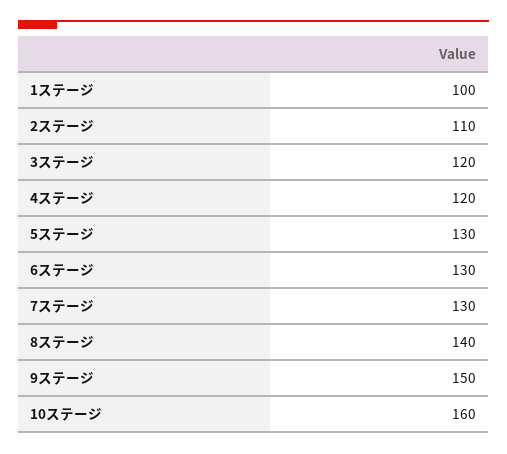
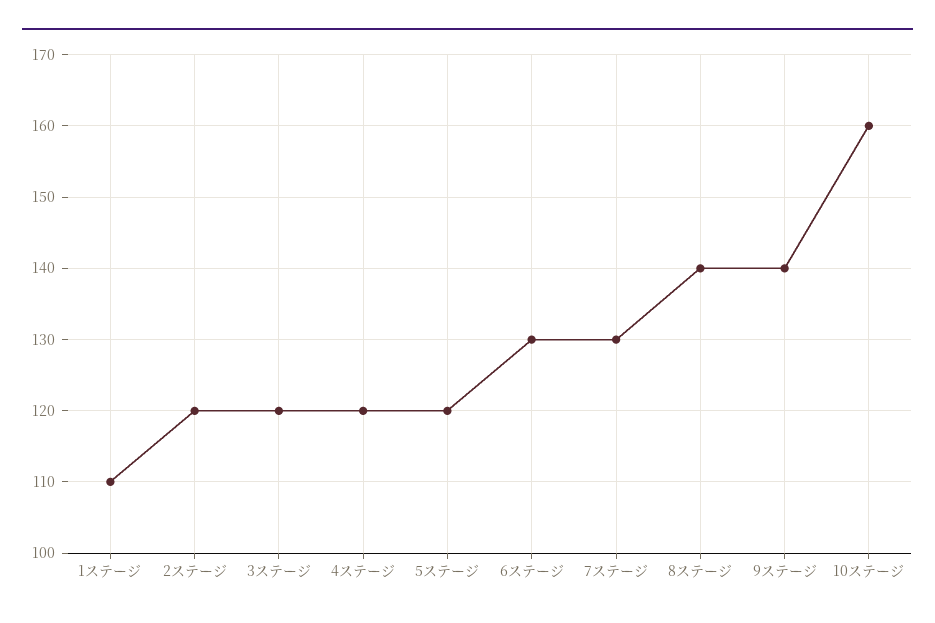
  {
-   "1ステージ": 100,
+   "1ステージ": 110,
-   "2ステージ": 110,
+   "2ステージ": 120,
    "3ステージ": 120,
    "4ステージ": 120,
-   "5ステージ": 130,
+   "5ステージ": 120,
    "6ステージ": 130,
    "7ステージ": 130,
    "8ステージ": 140,
-   "9ステージ": 150,
+   "9ステージ": 140,
    "10ステージ": 160
  }

